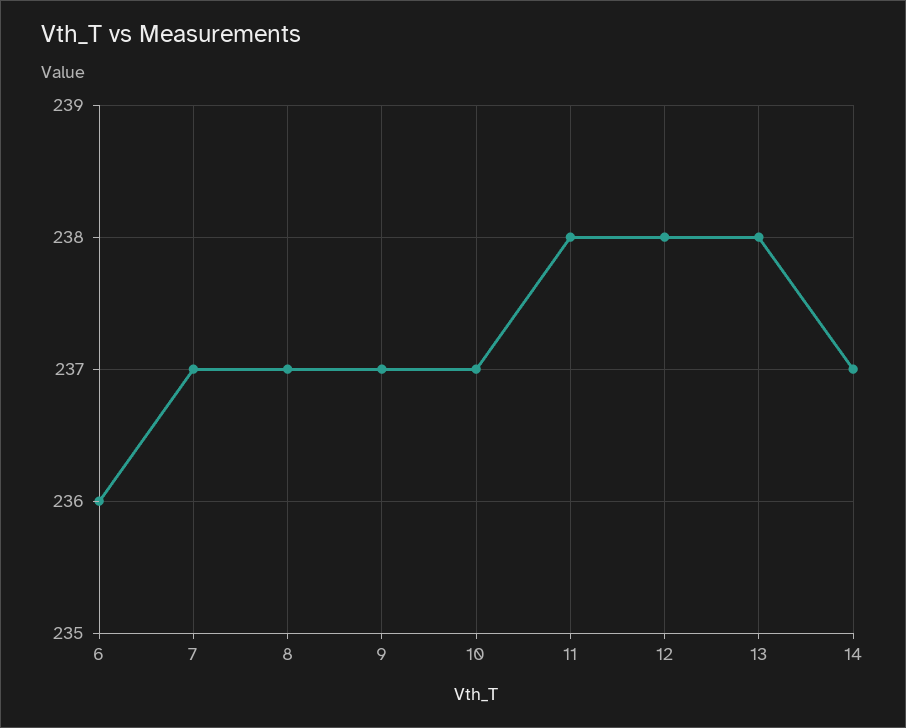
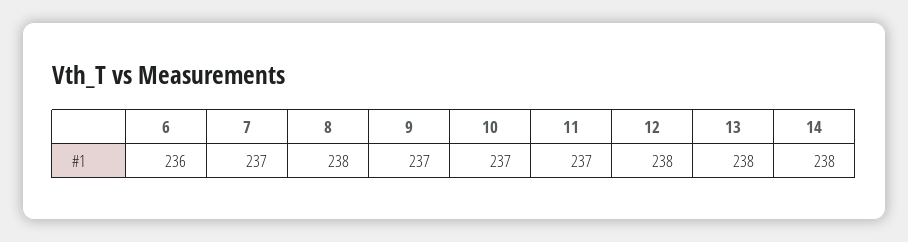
  {
    "6": 236,
    "7": 237,
-   "8": 237,
+   "8": 238,
    "9": 237,
    "10": 237,
-   "11": 238,
+   "11": 237,
    "12": 238,
    "13": 238,
-   "14": 237
+   "14": 238
  }

